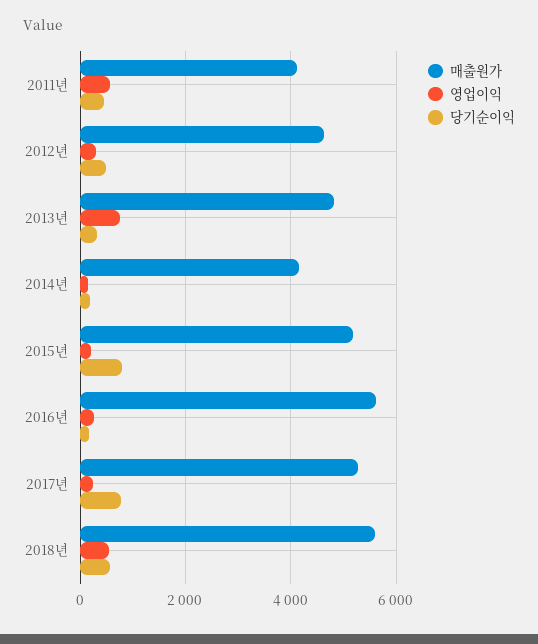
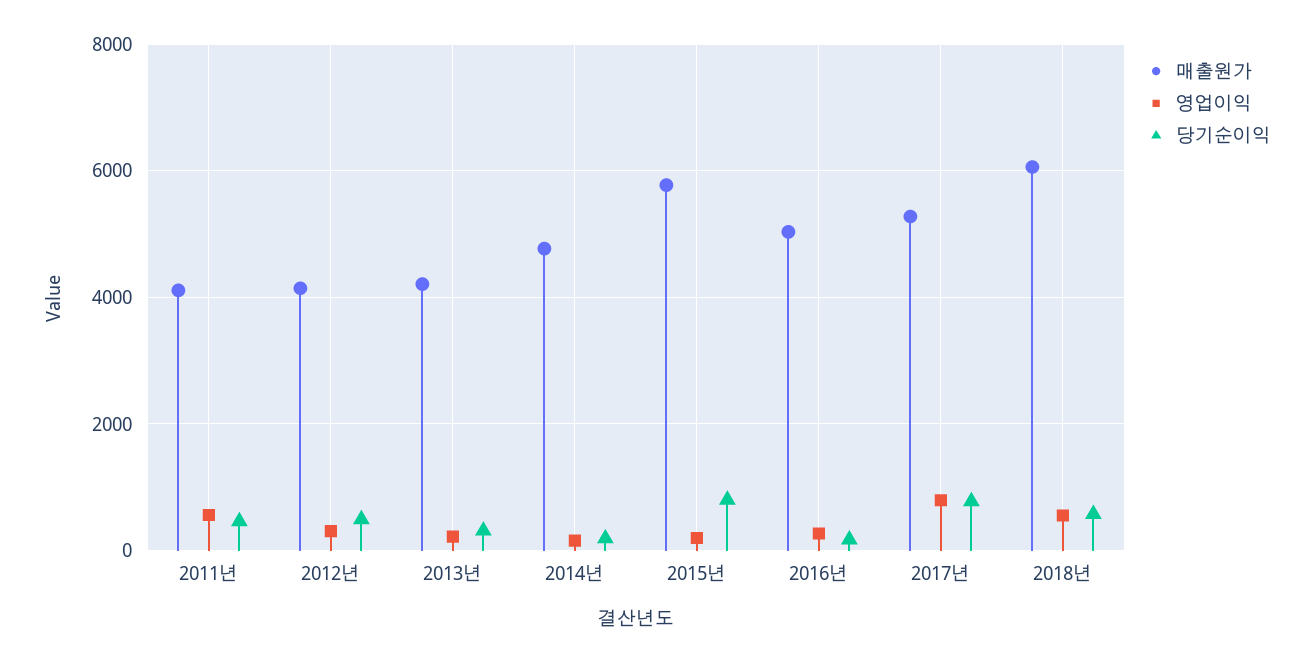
  {
    "매출원가": {
      "2011년": 4200,
-     "2012년": 4600,
+     "2012년": 4200,
-     "2013년": 4800,
+     "2013년": 4200,
-     "2014년": 4200,
+     "2014년": 4800,
-     "2015년": 5200,
+     "2015년": 5800,
-     "2016년": 5600,
+     "2016년": 5000,
      "2017년": 5200,
-     "2018년": 5600
+     "2018년": 6000
    },
    "영업이익": {
      "2011년": 600,
      "2012년": 400,
-     "2013년": 800,
+     "2013년": 200,
      "2014년": 200,
      "2015년": 200,
      "2016년": 200,
-     "2017년": 200,
+     "2017년": 800,
      "2018년": 600
    },
    "당기순이익": {
      "2011년": 400,
      "2012년": 400,
      "2013년": 400,
      "2014년": 200,
      "2015년": 800,
      "2016년": 200,
      "2017년": 800,
      "2018년": 600
    }
  }

